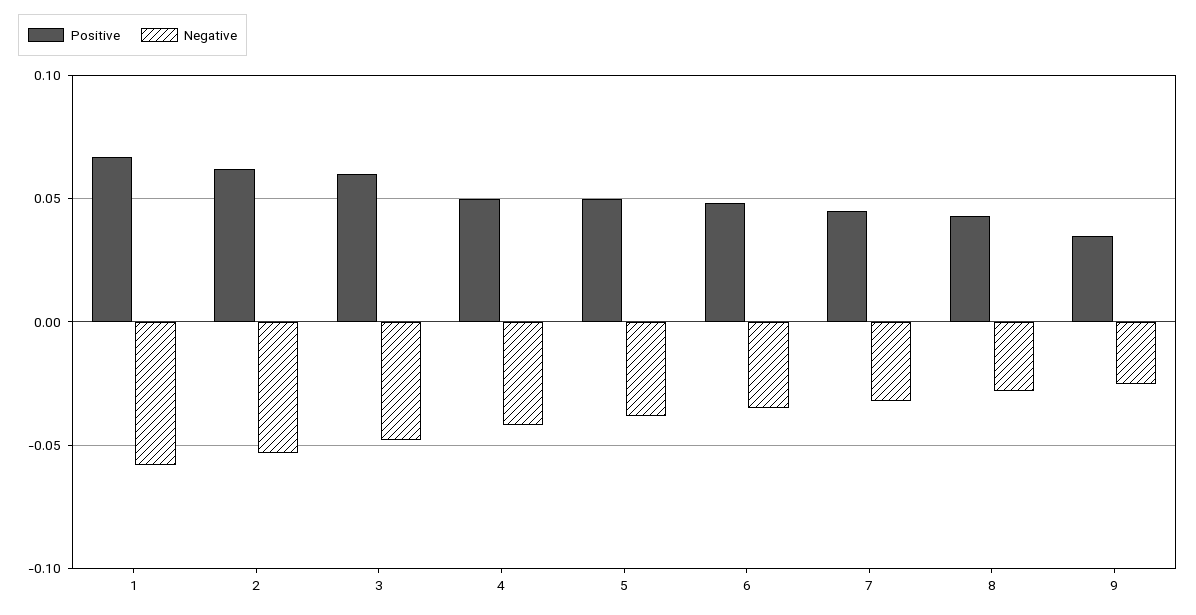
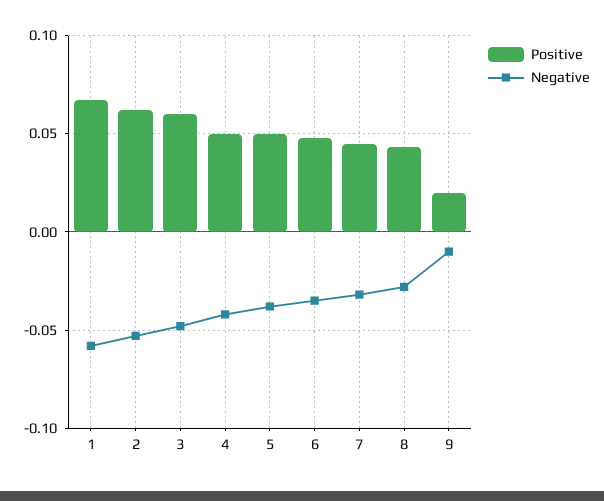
  {
    "Positive": {
      "1": 0.065,
      "2": 0.06,
      "3": 0.06,
      "4": 0.05,
      "5": 0.05,
      "6": 0.05,
      "7": 0.045,
      "8": 0.045,
-     "9": 0.035
+     "9": 0.02
    },
    "Negative": {
      "1": -0.06,
      "2": -0.055,
      "3": -0.05,
      "4": -0.04,
      "5": -0.04,
      "6": -0.035,
      "7": -0.03,
      "8": -0.03,
-     "9": -0.025
+     "9": -0.01
    }
  }

